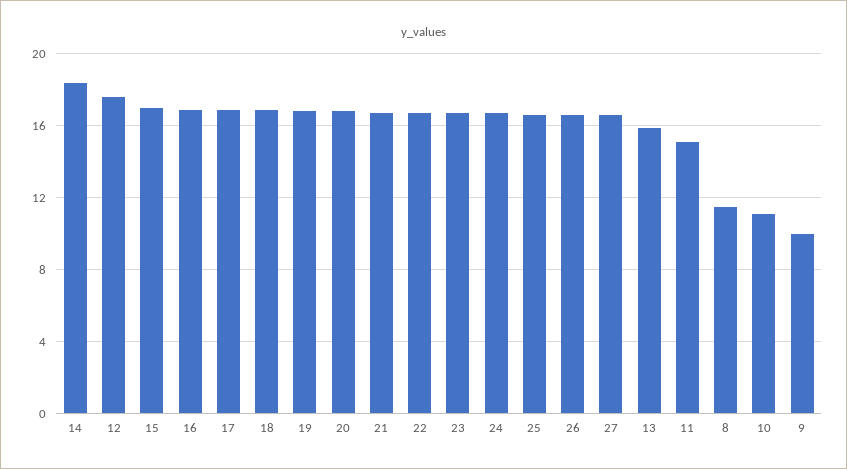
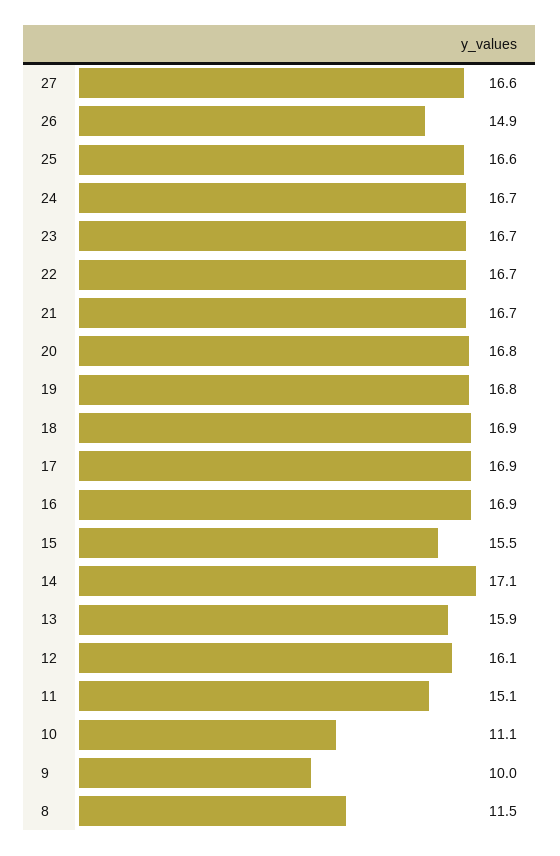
  {
-   "14": 18.5,
+   "14": 17.1,
-   "12": 17.5,
+   "12": 16.1,
-   "15": 17,
+   "15": 15.5,
    "16": 16.9,
    "17": 16.9,
    "18": 16.9,
    "19": 16.8,
    "20": 16.8,
    "21": 16.7,
    "22": 16.7,
    "23": 16.7,
    "24": 16.7,
    "25": 16.6,
-   "26": 16.5,
+   "26": 14.9,
    "27": 16.6,
    "13": 15.9,
    "11": 15.1,
    "8": 11.5,
    "10": 11.1,
    "9": 10
  }

